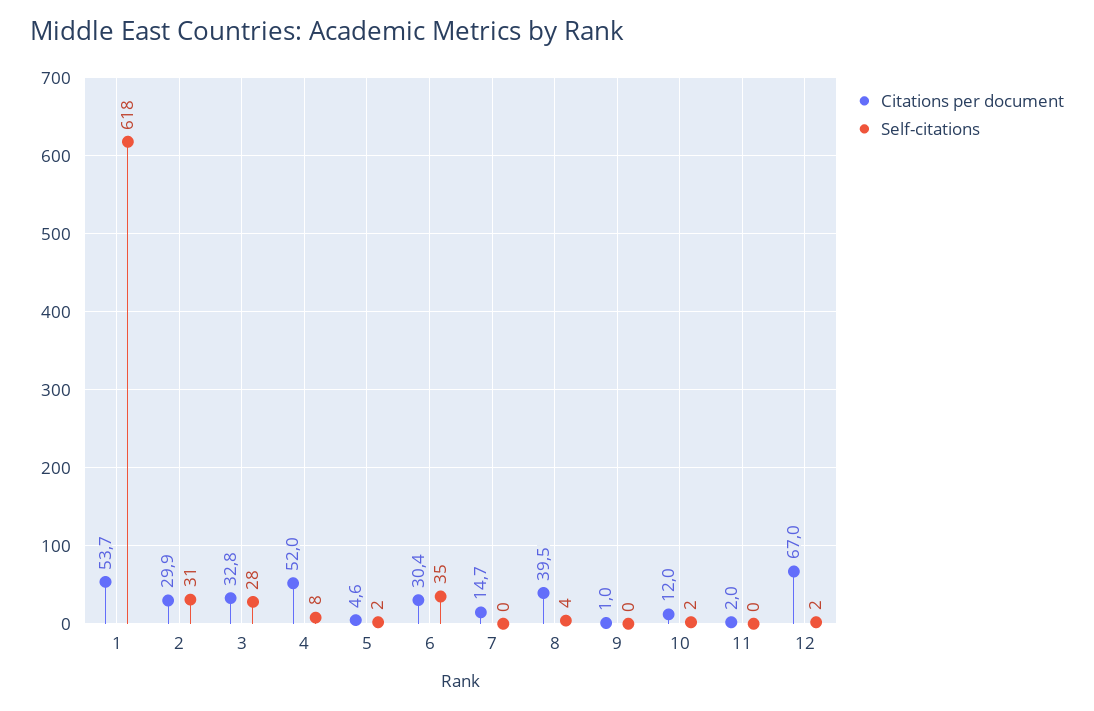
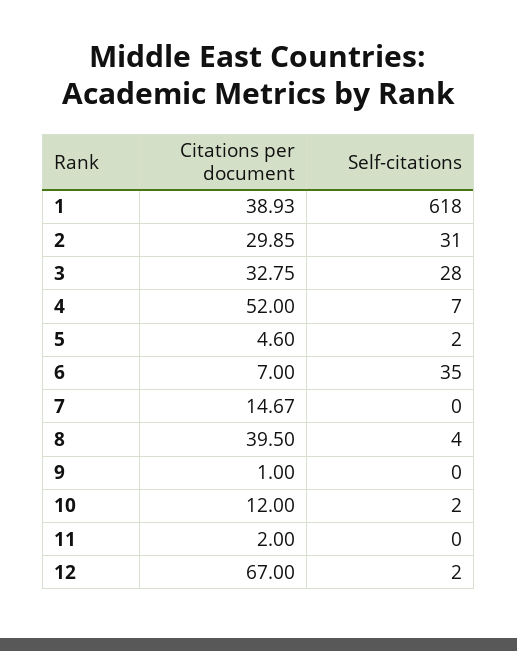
  {
    "Citations per document": {
-     "1": 53.7,
+     "1": 38.93,
      "2": 29.85,
      "3": 32.75,
      "4": 52,
      "5": 4.6,
-     "6": 30.4,
+     "6": 7,
      "7": 14.67,
      "8": 39.5,
      "9": 1,
      "10": 12,
      "11": 2,
      "12": 67
    },
    "Self-citations": {
      "1": 618,
      "2": 31,
      "3": 28,
-     "4": 8,
+     "4": 7,
      "5": 2,
      "6": 35,
      "7": 0,
      "8": 4,
      "9": 0,
      "10": 2,
      "11": 0,
      "12": 2
    }
  }

